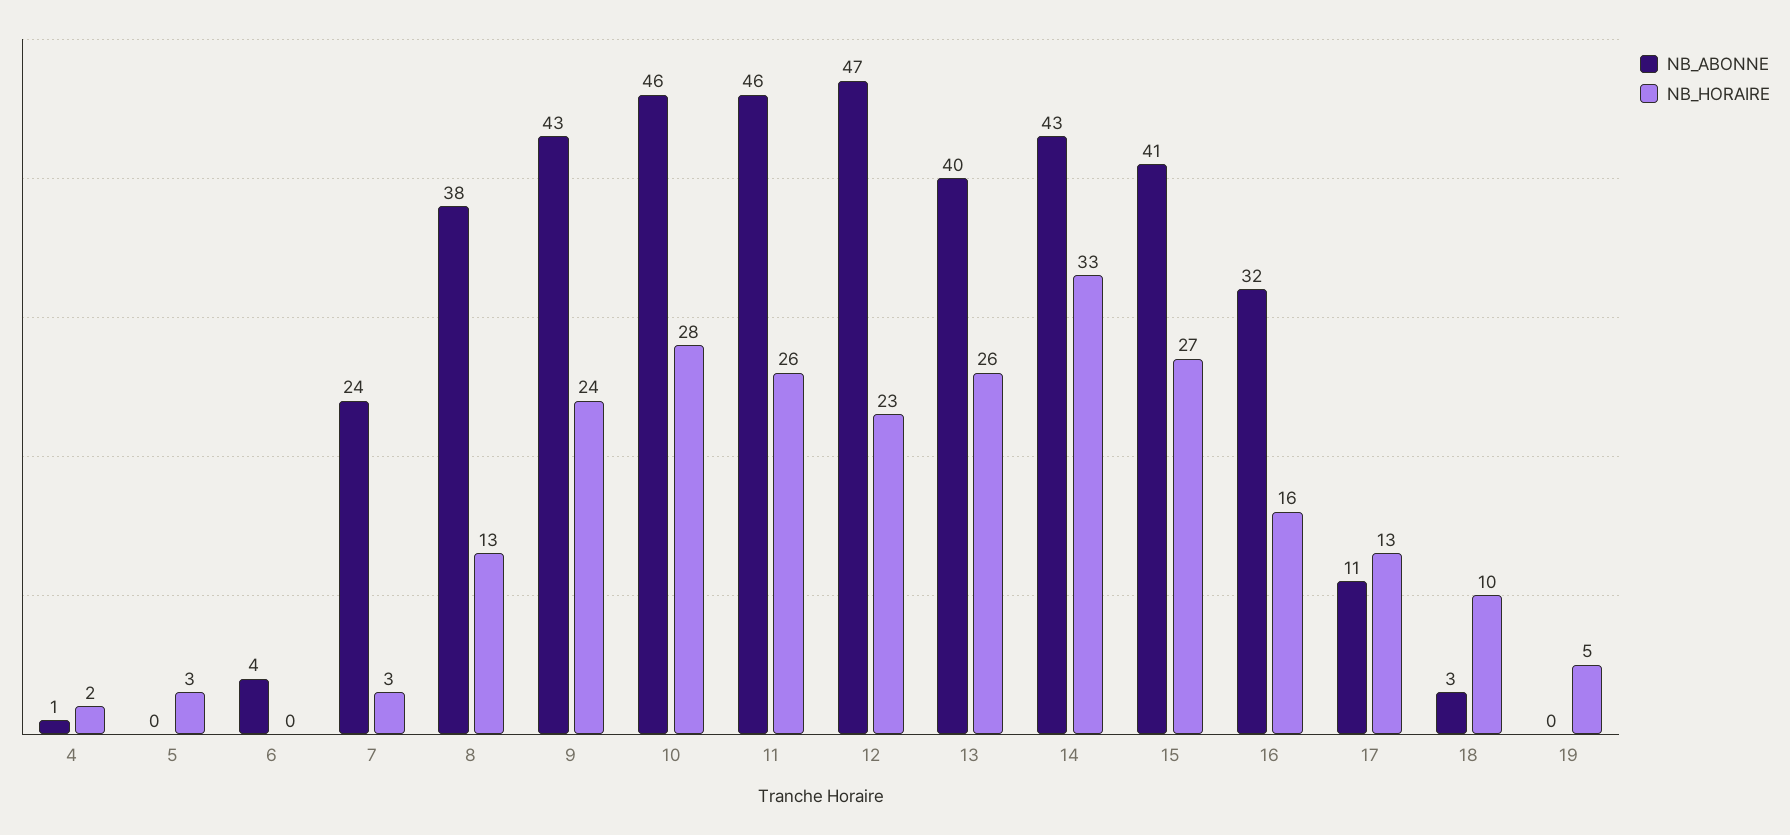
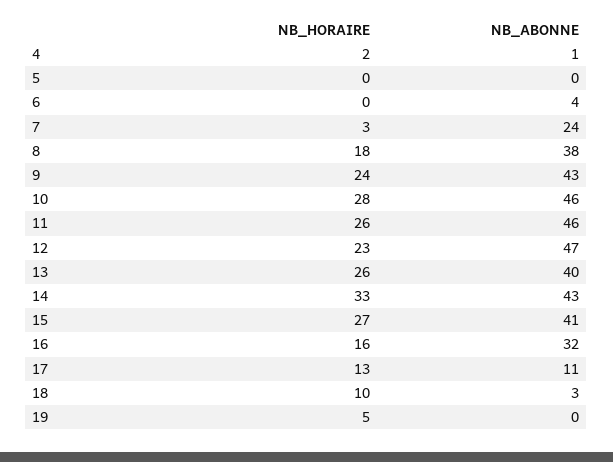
  {
    "NB_ABONNE": {
      "4": 1,
      "5": 0,
      "6": 4,
      "7": 24,
      "8": 38,
      "9": 43,
      "10": 46,
      "11": 46,
      "12": 47,
      "13": 40,
      "14": 43,
      "15": 41,
      "16": 32,
      "17": 11,
      "18": 3,
      "19": 0
    },
    "NB_HORAIRE": {
      "4": 2,
-     "5": 3,
+     "5": 0,
      "6": 0,
      "7": 3,
-     "8": 13,
+     "8": 18,
      "9": 24,
      "10": 28,
      "11": 26,
      "12": 23,
      "13": 26,
      "14": 33,
      "15": 27,
      "16": 16,
      "17": 13,
      "18": 10,
      "19": 5
    }
  }

